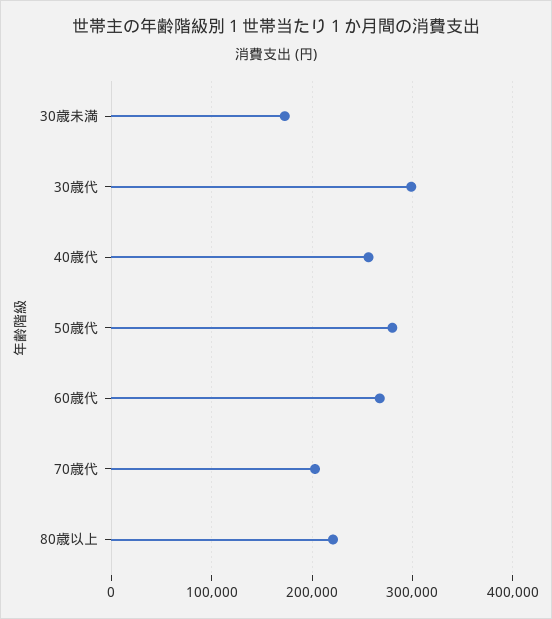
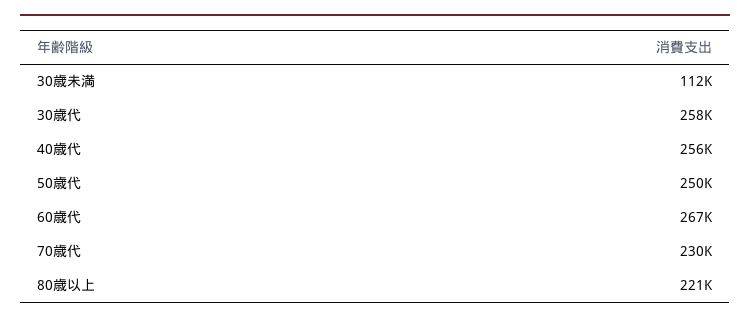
  {
-   "30歳未満": 170000,
+   "30歳未満": 112000,
-   "30歳代": 300000,
+   "30歳代": 258000,
    "40歳代": 256000,
-   "50歳代": 280000,
+   "50歳代": 250000,
    "60歳代": 267000,
-   "70歳代": 200000,
+   "70歳代": 230000,
    "80歳以上": 221000
  }

